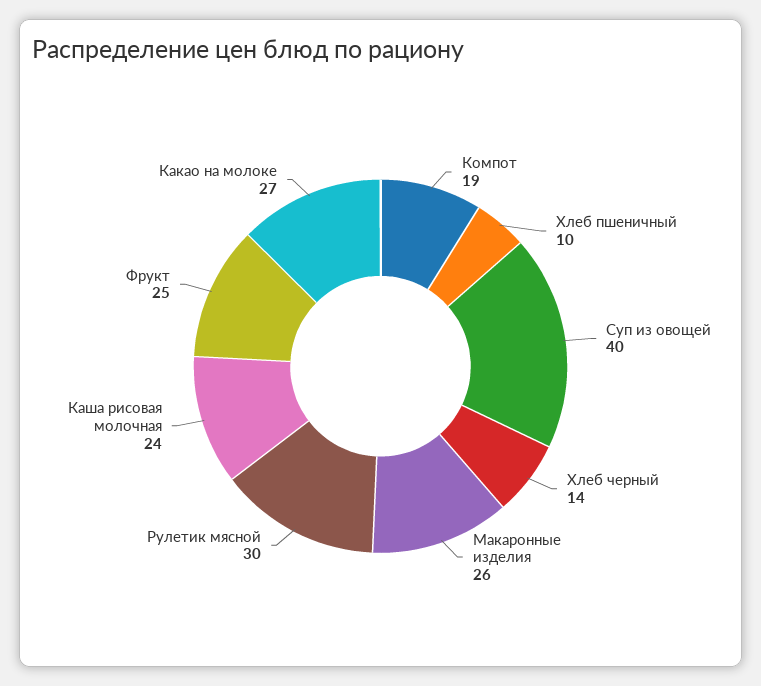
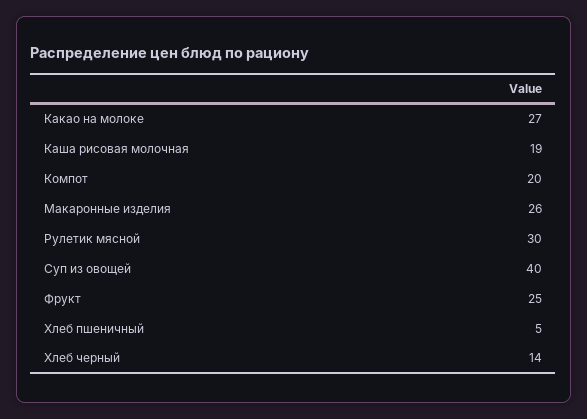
  {
-   "Компот": 19,
+   "Компот": 20,
-   "Хлеб пшеничный": 10,
+   "Хлеб пшеничный": 5,
    "Суп из овощей": 40,
    "Хлеб черный": 14,
    "Макаронные изделия": 26,
    "Рулетик мясной": 30,
-   "Каша рисовая молочная": 24,
+   "Каша рисовая молочная": 19,
    "Фрукт": 25,
    "Какао на молоке": 27
  }

